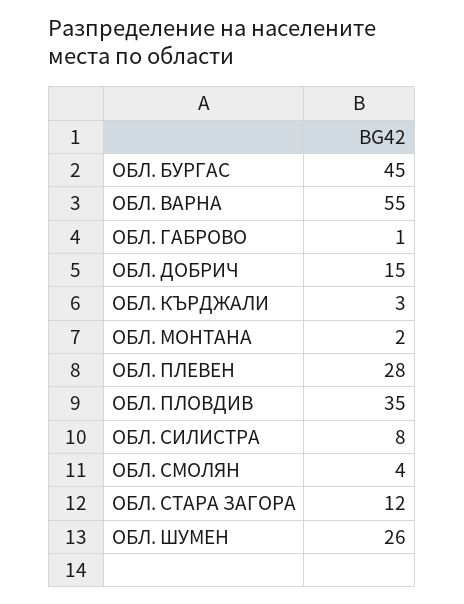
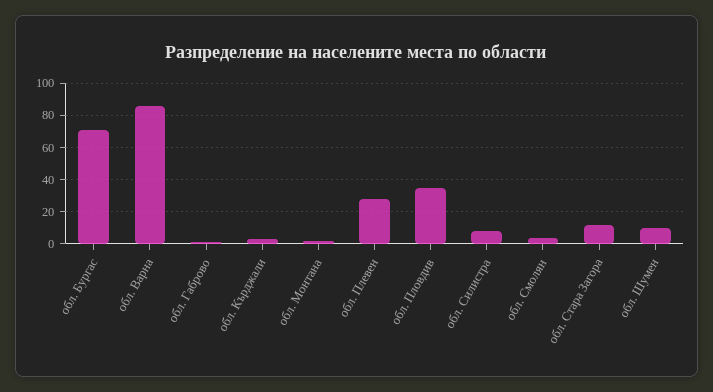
  {
-   "ОБЛ. БУРГАС": 45,
+   "ОБЛ. БУРГАС": 70,
-   "ОБЛ. ВАРНА": 55,
+   "ОБЛ. ВАРНА": 85,
    "ОБЛ. ГАБРОВО": 1,
-   "ОБЛ. ДОБРИЧ": 15,
    "ОБЛ. КЪРДЖАЛИ": 3,
    "ОБЛ. МОНТАНА": 2,
    "ОБЛ. ПЛЕВЕН": 28,
    "ОБЛ. ПЛОВДИВ": 35,
    "ОБЛ. СИЛИСТРА": 8,
    "ОБЛ. СМОЛЯН": 4,
    "ОБЛ. СТАРА ЗАГОРА": 12,
-   "ОБЛ. ШУМЕН": 26
+   "ОБЛ. ШУМЕН": 10
  }

